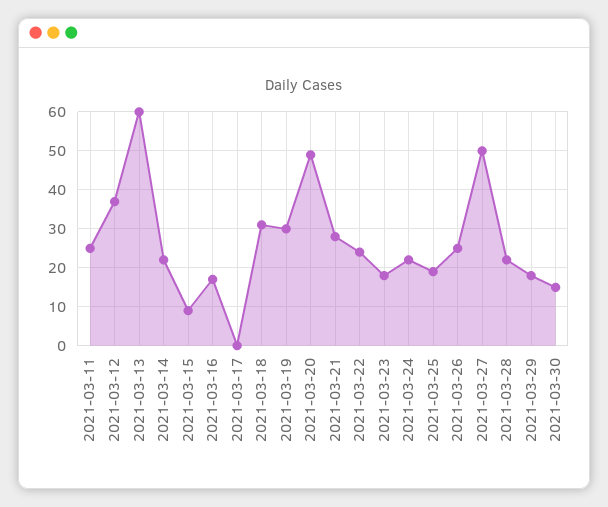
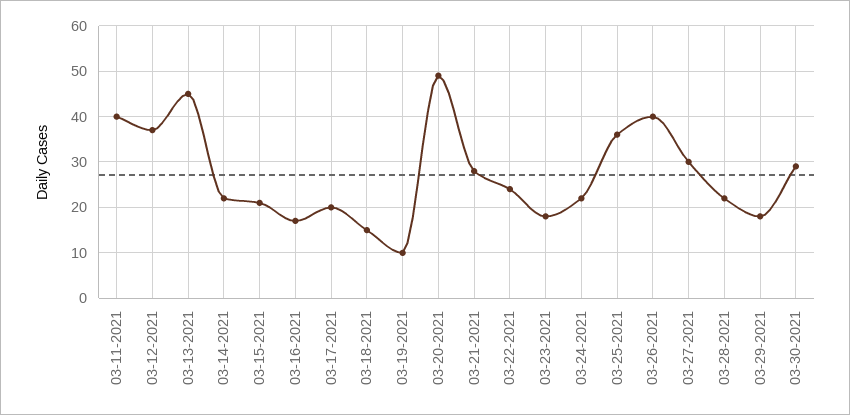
  {
-   "2021-03-11": 25,
+   "2021-03-11": 40,
    "2021-03-12": 35,
-   "2021-03-13": 60,
+   "2021-03-13": 45,
    "2021-03-14": 20,
-   "2021-03-15": 10,
+   "2021-03-15": 20,
    "2021-03-16": 15,
-   "2021-03-17": 0,
+   "2021-03-17": 20,
-   "2021-03-18": 30,
+   "2021-03-18": 15,
-   "2021-03-19": 30,
+   "2021-03-19": 10,
    "2021-03-20": 50,
    "2021-03-21": 30,
    "2021-03-22": 25,
    "2021-03-23": 20,
    "2021-03-24": 20,
-   "2021-03-25": 20,
+   "2021-03-25": 35,
-   "2021-03-26": 25,
+   "2021-03-26": 40,
-   "2021-03-27": 50,
+   "2021-03-27": 30,
    "2021-03-28": 20,
    "2021-03-29": 20,
-   "2021-03-30": 15
+   "2021-03-30": 30
  }

